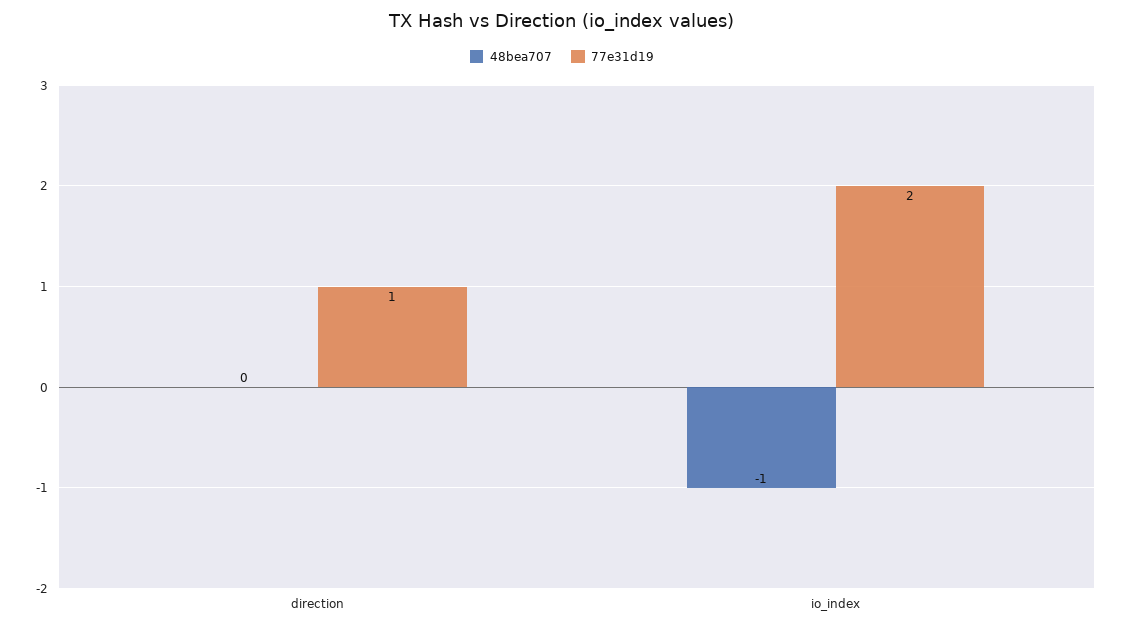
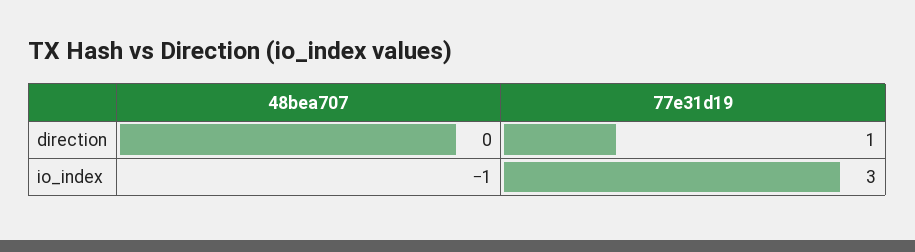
  {
    "48bea707": {
      "direction": 0,
      "io_index": -1
    },
    "77e31d19": {
      "direction": 1,
-     "io_index": 2
+     "io_index": 3
    }
  }

